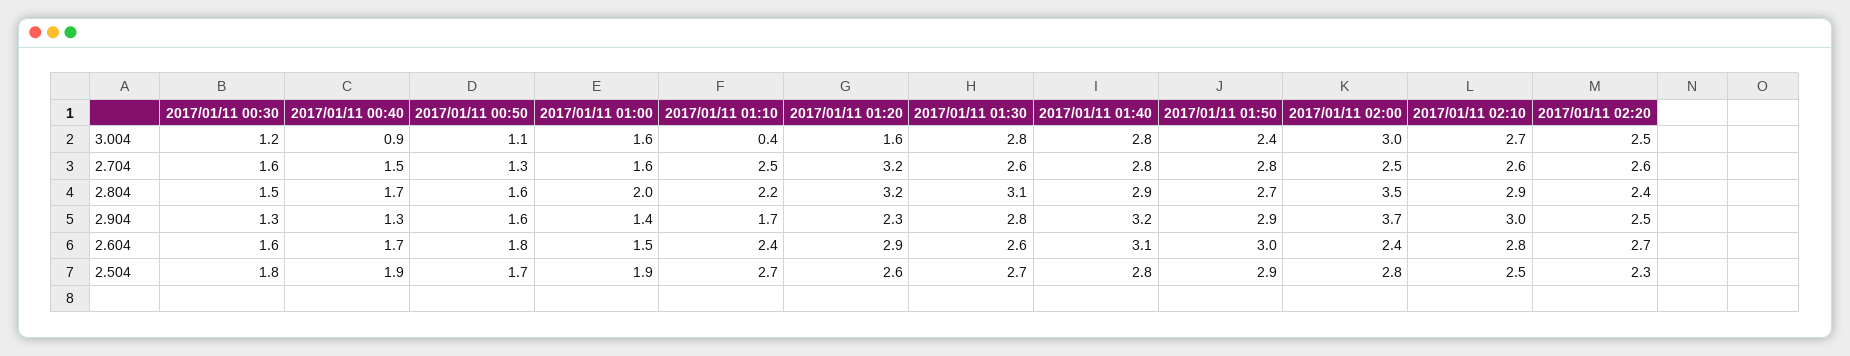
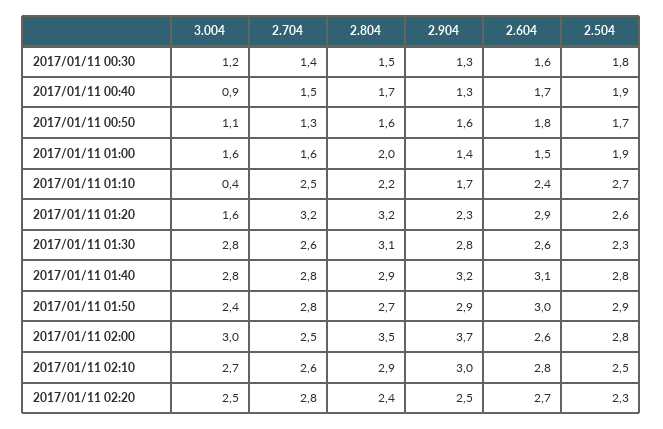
  {
    "2017/01/11 00:30": {
      "3.004": 1.2,
-     "2.704": 1.6,
+     "2.704": 1.4,
      "2.804": 1.5,
      "2.904": 1.3,
      "2.604": 1.6,
      "2.504": 1.8
    },
    "2017/01/11 00:40": {
      "3.004": 0.9,
      "2.704": 1.5,
      "2.804": 1.7,
      "2.904": 1.3,
      "2.604": 1.7,
      "2.504": 1.9
    },
    "2017/01/11 00:50": {
      "3.004": 1.1,
      "2.704": 1.3,
      "2.804": 1.6,
      "2.904": 1.6,
      "2.604": 1.8,
      "2.504": 1.7
    },
    "2017/01/11 01:00": {
      "3.004": 1.6,
      "2.704": 1.6,
      "2.804": 2,
      "2.904": 1.4,
      "2.604": 1.5,
      "2.504": 1.9
    },
    "2017/01/11 01:10": {
      "3.004": 0.4,
      "2.704": 2.5,
      "2.804": 2.2,
      "2.904": 1.7,
      "2.604": 2.4,
      "2.504": 2.7
    },
    "2017/01/11 01:20": {
      "3.004": 1.6,
      "2.704": 3.2,
      "2.804": 3.2,
      "2.904": 2.3,
      "2.604": 2.9,
      "2.504": 2.6
    },
    "2017/01/11 01:30": {
      "3.004": 2.8,
      "2.704": 2.6,
      "2.804": 3.1,
      "2.904": 2.8,
      "2.604": 2.6,
-     "2.504": 2.7
+     "2.504": 2.3
    },
    "2017/01/11 01:40": {
      "3.004": 2.8,
      "2.704": 2.8,
      "2.804": 2.9,
      "2.904": 3.2,
      "2.604": 3.1,
      "2.504": 2.8
    },
    "2017/01/11 01:50": {
      "3.004": 2.4,
      "2.704": 2.8,
      "2.804": 2.7,
      "2.904": 2.9,
      "2.604": 3,
      "2.504": 2.9
    },
    "2017/01/11 02:00": {
      "3.004": 3,
      "2.704": 2.5,
      "2.804": 3.5,
      "2.904": 3.7,
-     "2.604": 2.4,
+     "2.604": 2.6,
      "2.504": 2.8
    },
    "2017/01/11 02:10": {
      "3.004": 2.7,
      "2.704": 2.6,
      "2.804": 2.9,
      "2.904": 3,
      "2.604": 2.8,
      "2.504": 2.5
    },
    "2017/01/11 02:20": {
      "3.004": 2.5,
-     "2.704": 2.6,
+     "2.704": 2.8,
      "2.804": 2.4,
      "2.904": 2.5,
      "2.604": 2.7,
      "2.504": 2.3
    }
  }

